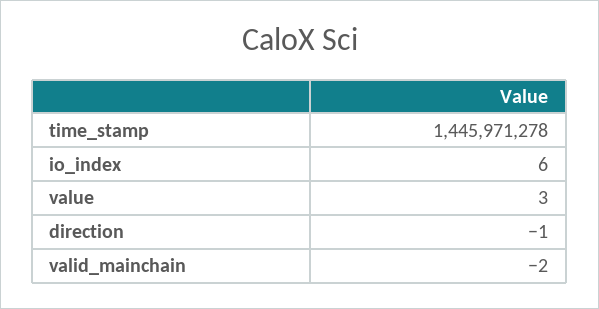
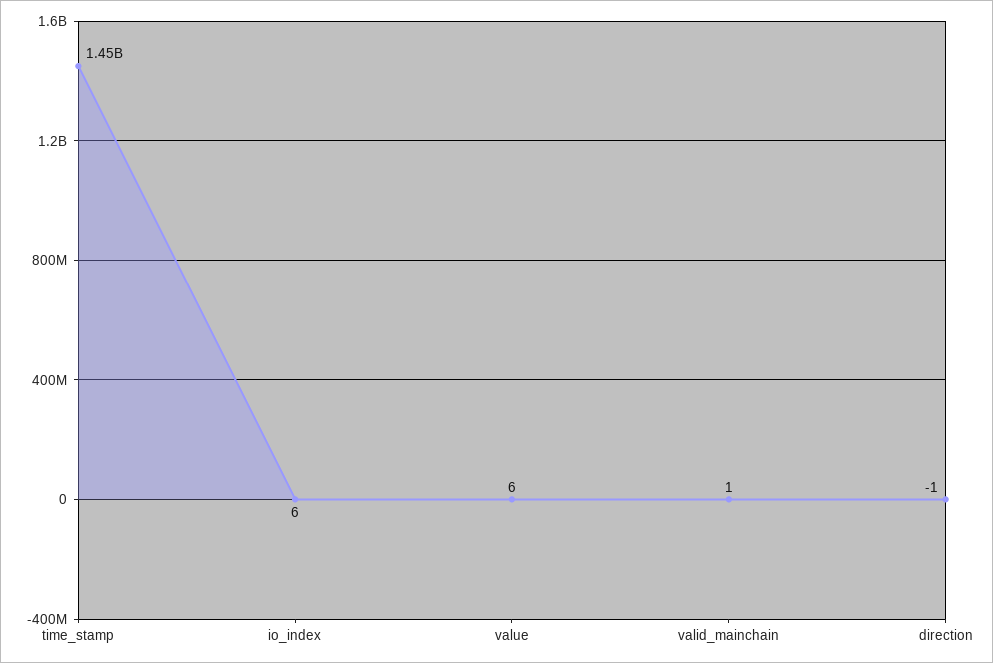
  {
    "time_stamp": 1445971278,
    "io_index": 6,
-   "value": 3,
+   "value": 6,
    "direction": -1,
-   "valid_mainchain": -2
+   "valid_mainchain": 1
  }

